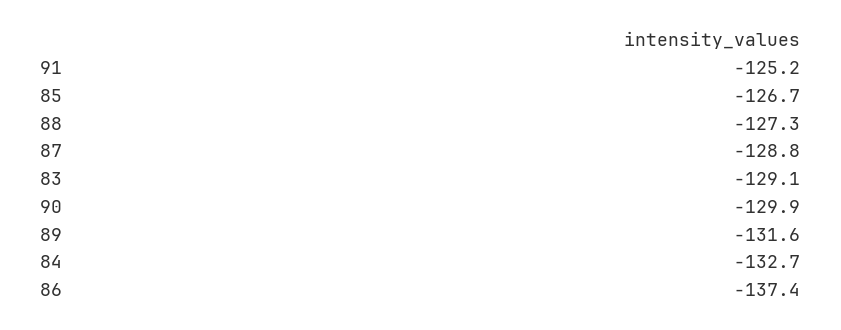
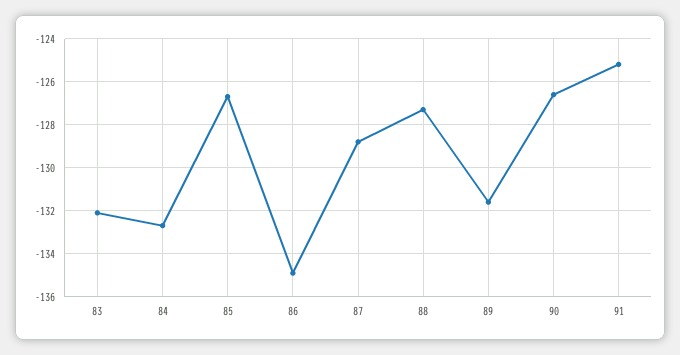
  {
    "91": -125.2,
    "85": -126.7,
    "88": -127.3,
    "87": -128.8,
-   "83": -129.1,
+   "83": -132,
-   "90": -129.9,
+   "90": -126.5,
    "89": -131.6,
    "84": -132.7,
-   "86": -137.4
+   "86": -135
  }

